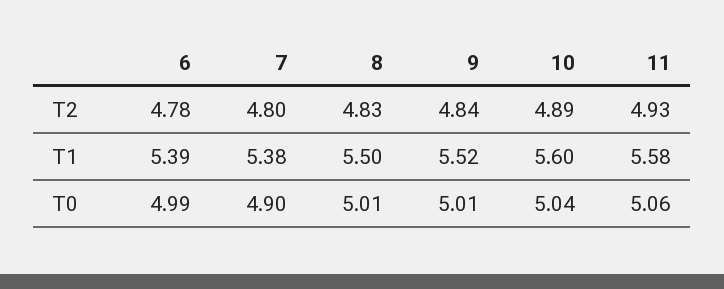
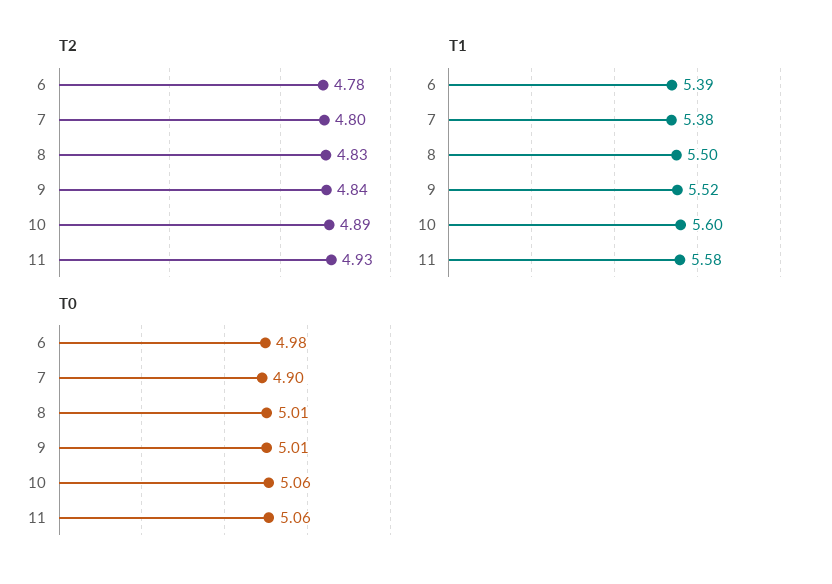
  {
    "T2": {
      "6": 4.78,
      "7": 4.8,
      "8": 4.83,
      "9": 4.84,
      "10": 4.89,
      "11": 4.93
    },
    "T1": {
      "6": 5.39,
      "7": 5.38,
      "8": 5.5,
      "9": 5.52,
      "10": 5.6,
      "11": 5.58
    },
    "T0": {
-     "6": 4.99,
+     "6": 4.98,
      "7": 4.9,
      "8": 5.01,
      "9": 5.01,
-     "10": 5.04,
+     "10": 5.06,
      "11": 5.06
    }
  }

